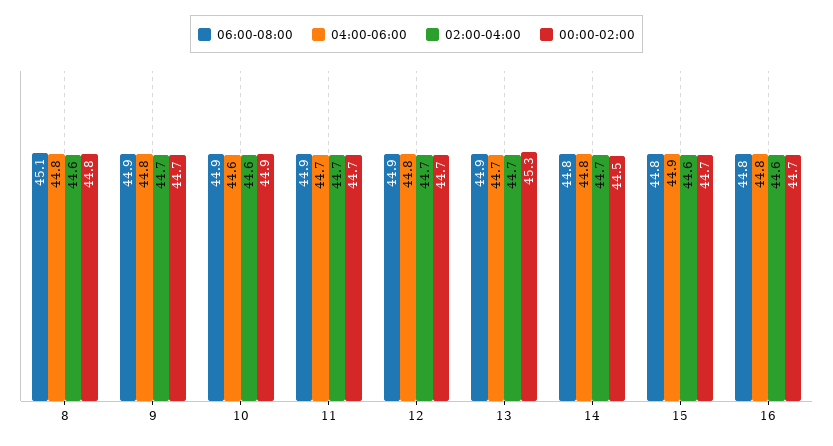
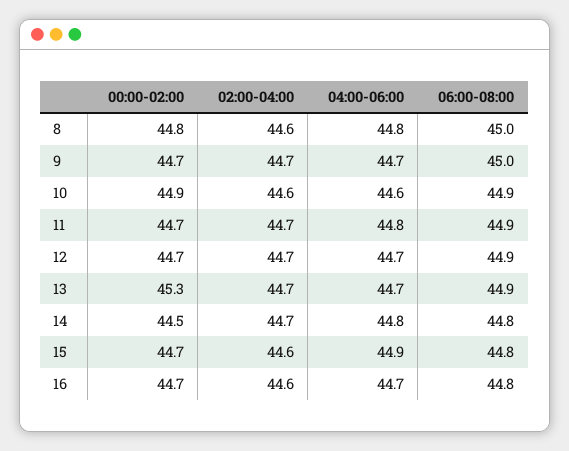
  {
    "06:00-08:00": {
-     "8": 45.1,
+     "8": 45,
-     "9": 44.9,
+     "9": 45,
      "10": 44.9,
      "11": 44.9,
      "12": 44.9,
      "13": 44.9,
      "14": 44.8,
      "15": 44.8,
      "16": 44.8
    },
    "04:00-06:00": {
      "8": 44.8,
-     "9": 44.8,
+     "9": 44.7,
      "10": 44.6,
-     "11": 44.7,
+     "11": 44.8,
-     "12": 44.8,
+     "12": 44.7,
      "13": 44.7,
      "14": 44.8,
      "15": 44.9,
-     "16": 44.8
+     "16": 44.7
    },
    "02:00-04:00": {
      "8": 44.6,
      "9": 44.7,
      "10": 44.6,
      "11": 44.7,
      "12": 44.7,
      "13": 44.7,
      "14": 44.7,
      "15": 44.6,
      "16": 44.6
    },
    "00:00-02:00": {
      "8": 44.8,
      "9": 44.7,
      "10": 44.9,
      "11": 44.7,
      "12": 44.7,
      "13": 45.3,
      "14": 44.5,
      "15": 44.7,
      "16": 44.7
    }
  }

